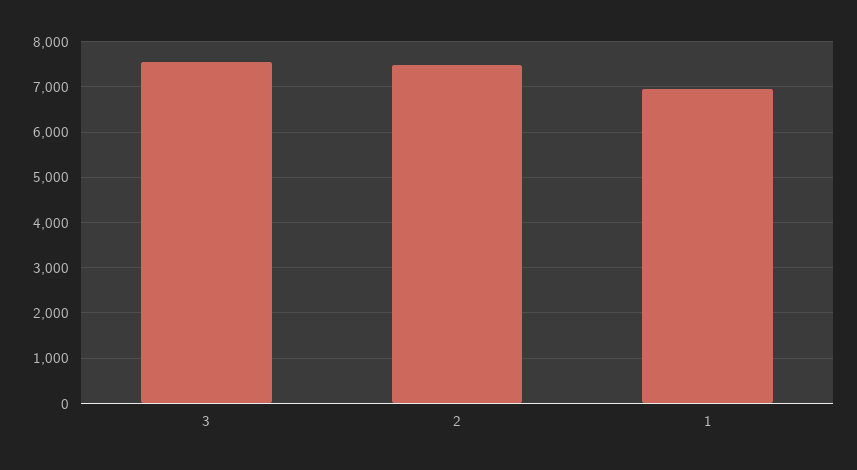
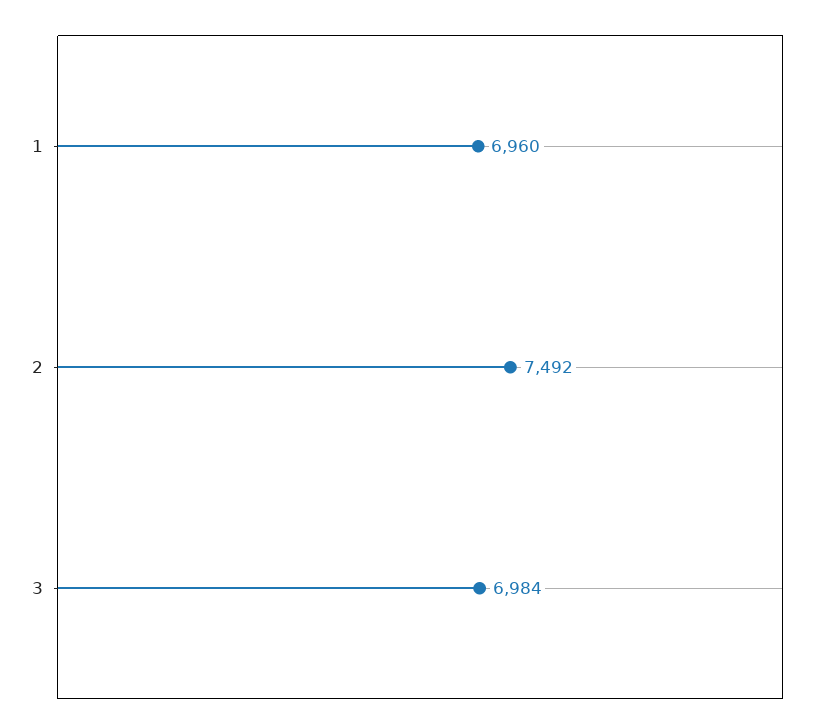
  {
-   "3": 7600,
+   "3": 6984,
    "2": 7492,
    "1": 6960
  }

